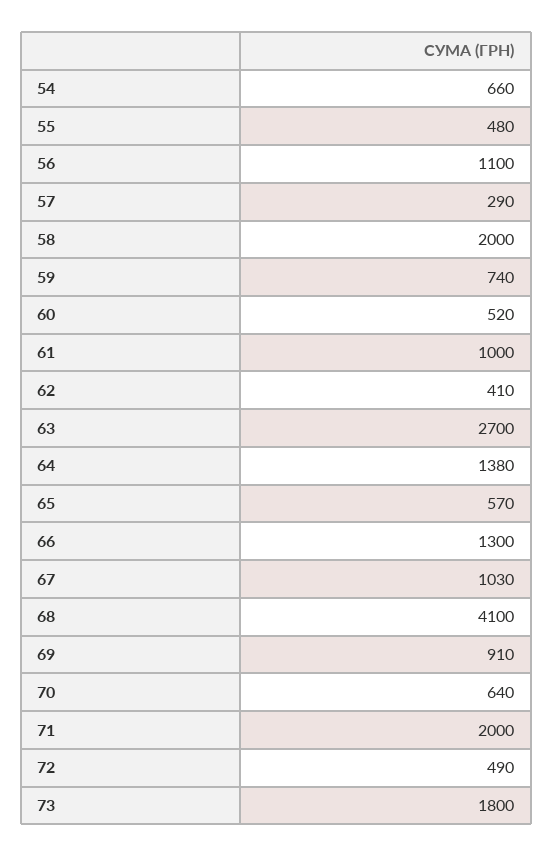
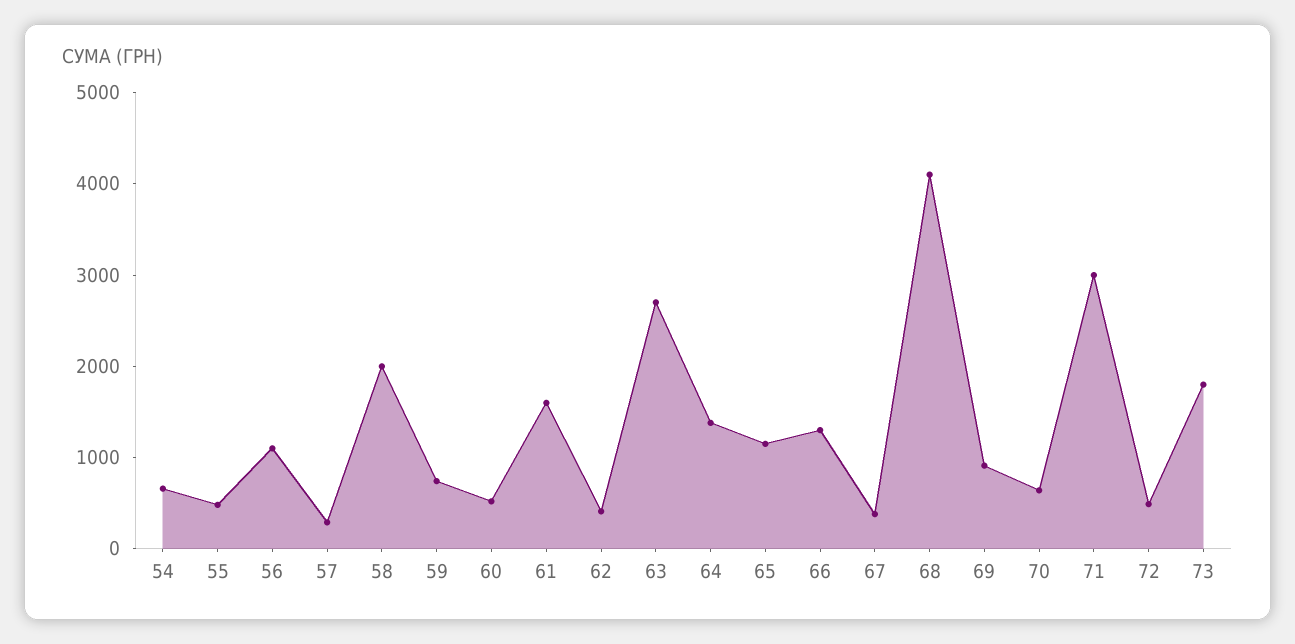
  {
    "54": 660,
    "55": 480,
    "56": 1100,
    "57": 290,
    "58": 2000,
    "59": 740,
    "60": 520,
-   "61": 1000,
+   "61": 1600,
    "62": 410,
    "63": 2700,
    "64": 1380,
-   "65": 570,
+   "65": 1200,
    "66": 1300,
-   "67": 1030,
+   "67": 400,
    "68": 4100,
    "69": 910,
    "70": 640,
-   "71": 2000,
+   "71": 3000,
    "72": 490,
    "73": 1800
  }

